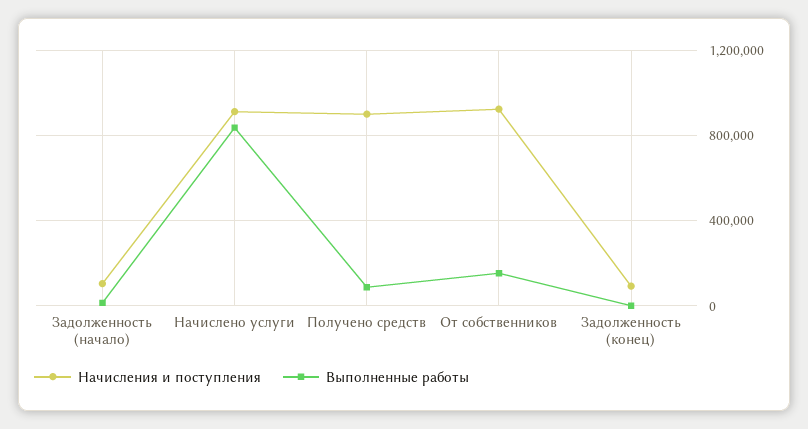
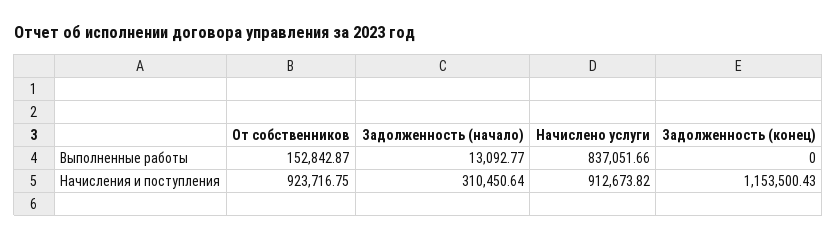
  {
    "Начисления и поступления": {
-     "Задолженность (начало)": 100000,
+     "Задолженность (начало)": 310450.64,
      "Начислено услуги": 912673.82,
-     "Получено средств": 900000,
      "От собственников": 923716.75,
-     "Задолженность (конец)": 100000
+     "Задолженность (конец)": 1153500.43
    },
    "Выполненные работы": {
      "Задолженность (начало)": 13092.77,
      "Начислено услуги": 837051.66,
-     "Получено средств": 100000,
      "От собственников": 152842.87,
      "Задолженность (конец)": 0
    }
  }

